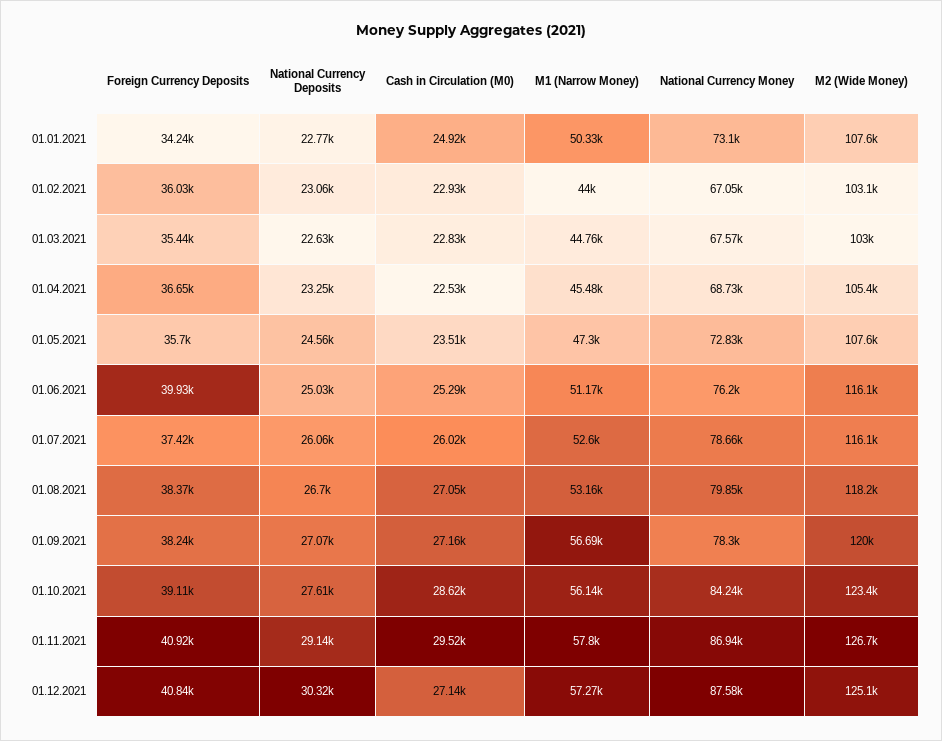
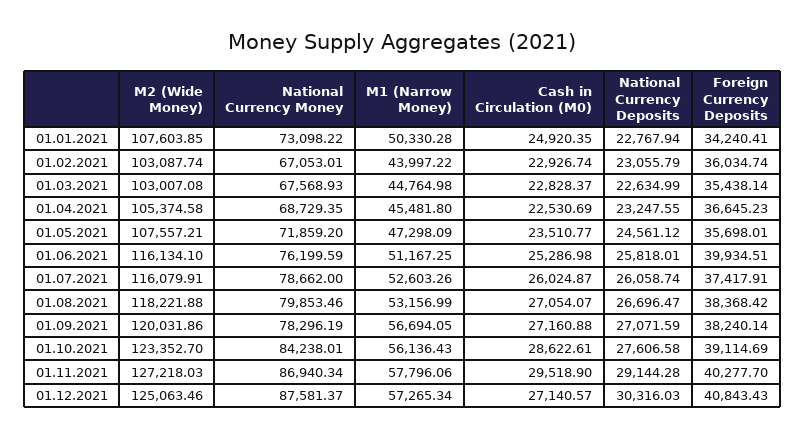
  {
    "Foreign Currency Deposits": {
      "01.01.2021": 34240.41,
      "01.02.2021": 36034.74,
      "01.03.2021": 35438.14,
      "01.04.2021": 36645.23,
      "01.05.2021": 35698.01,
      "01.06.2021": 39934.51,
      "01.07.2021": 37417.91,
      "01.08.2021": 38368.42,
      "01.09.2021": 38240.14,
      "01.10.2021": 39114.69,
-     "01.11.2021": 40920,
+     "01.11.2021": 40277.7,
      "01.12.2021": 40843.43
    },
    "National Currency Deposits": {
      "01.01.2021": 22767.94,
      "01.02.2021": 23055.79,
      "01.03.2021": 22634.99,
      "01.04.2021": 23247.55,
      "01.05.2021": 24561.12,
-     "01.06.2021": 25030,
+     "01.06.2021": 25818.01,
      "01.07.2021": 26058.74,
      "01.08.2021": 26696.47,
      "01.09.2021": 27071.59,
      "01.10.2021": 27606.58,
      "01.11.2021": 29144.28,
      "01.12.2021": 30316.03
    },
    "Cash in Circulation (M0)": {
      "01.01.2021": 24920.35,
      "01.02.2021": 22926.74,
      "01.03.2021": 22828.37,
      "01.04.2021": 22530.69,
      "01.05.2021": 23510.77,
      "01.06.2021": 25286.98,
      "01.07.2021": 26024.87,
      "01.08.2021": 27054.07,
      "01.09.2021": 27160.88,
      "01.10.2021": 28622.61,
      "01.11.2021": 29518.9,
      "01.12.2021": 27140.57
    },
    "M1 (Narrow Money)": {
      "01.01.2021": 50330.28,
      "01.02.2021": 43997.22,
      "01.03.2021": 44764.98,
      "01.04.2021": 45481.8,
      "01.05.2021": 47298.09,
      "01.06.2021": 51167.25,
      "01.07.2021": 52603.26,
      "01.08.2021": 53156.99,
      "01.09.2021": 56694.05,
      "01.10.2021": 56136.43,
      "01.11.2021": 57796.06,
      "01.12.2021": 57265.34
    },
    "National Currency Money": {
      "01.01.2021": 73098.22,
      "01.02.2021": 67053.01,
      "01.03.2021": 67568.93,
      "01.04.2021": 68729.35,
-     "01.05.2021": 72830,
+     "01.05.2021": 71859.2,
      "01.06.2021": 76199.59,
      "01.07.2021": 78662,
      "01.08.2021": 79853.46,
      "01.09.2021": 78296.19,
      "01.10.2021": 84238.01,
      "01.11.2021": 86940.34,
      "01.12.2021": 87581.37
    },
    "M2 (Wide Money)": {
      "01.01.2021": 107603.85,
      "01.02.2021": 103087.74,
      "01.03.2021": 103007.08,
      "01.04.2021": 105374.58,
      "01.05.2021": 107557.21,
      "01.06.2021": 116134.1,
      "01.07.2021": 116079.91,
      "01.08.2021": 118221.88,
      "01.09.2021": 120031.86,
      "01.10.2021": 123352.7,
-     "01.11.2021": 126700,
+     "01.11.2021": 127218.03,
      "01.12.2021": 125063.46
    }
  }

